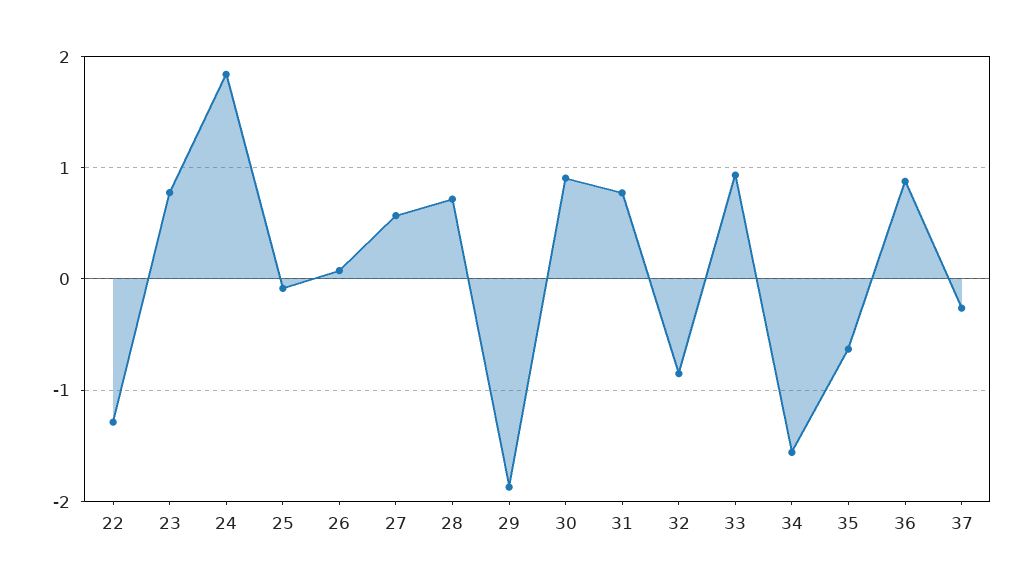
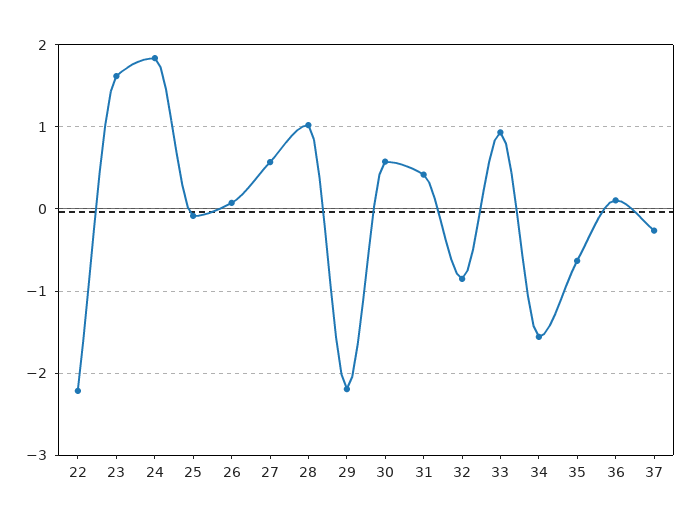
  {
-   "22": -1.3,
+   "22": -2.2,
-   "23": 0.8,
+   "23": 1.6,
    "24": 1.8,
    "25": -0.1,
    "26": 0.1,
    "27": 0.6,
-   "28": 0.7,
+   "28": 1,
-   "29": -1.9,
+   "29": -2.2,
-   "30": 0.9,
+   "30": 0.6,
-   "31": 0.8,
+   "31": 0.4,
    "32": -0.9,
    "33": 0.9,
    "34": -1.6,
    "35": -0.6,
-   "36": 0.9,
+   "36": 0.1,
    "37": -0.3
  }

